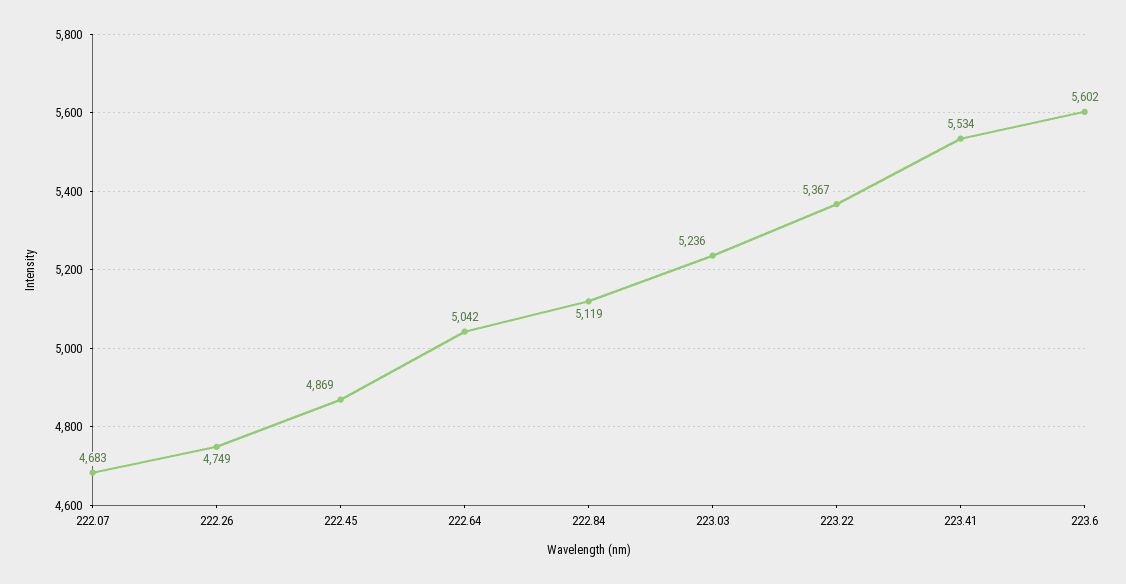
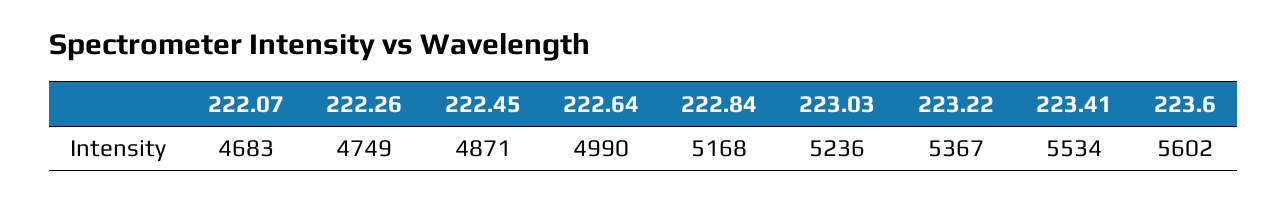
  {
    "222.07": 4683,
    "222.26": 4749,
-   "222.45": 4869,
+   "222.45": 4871,
-   "222.64": 5042,
+   "222.64": 4990,
-   "222.84": 5119,
+   "222.84": 5168,
    "223.03": 5236,
    "223.22": 5367,
    "223.41": 5534,
    "223.6": 5602
  }

